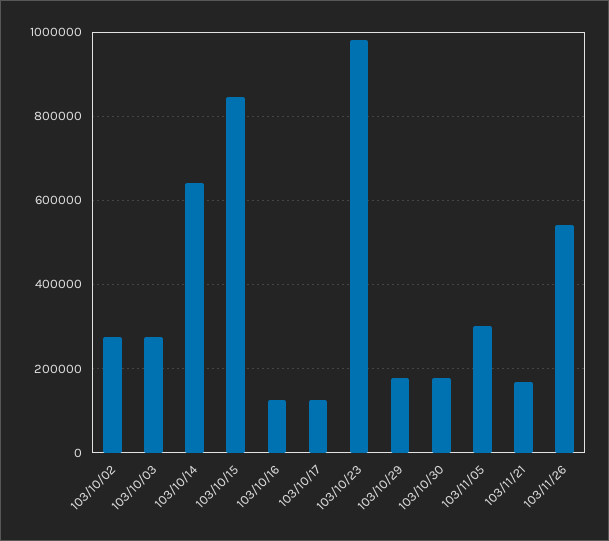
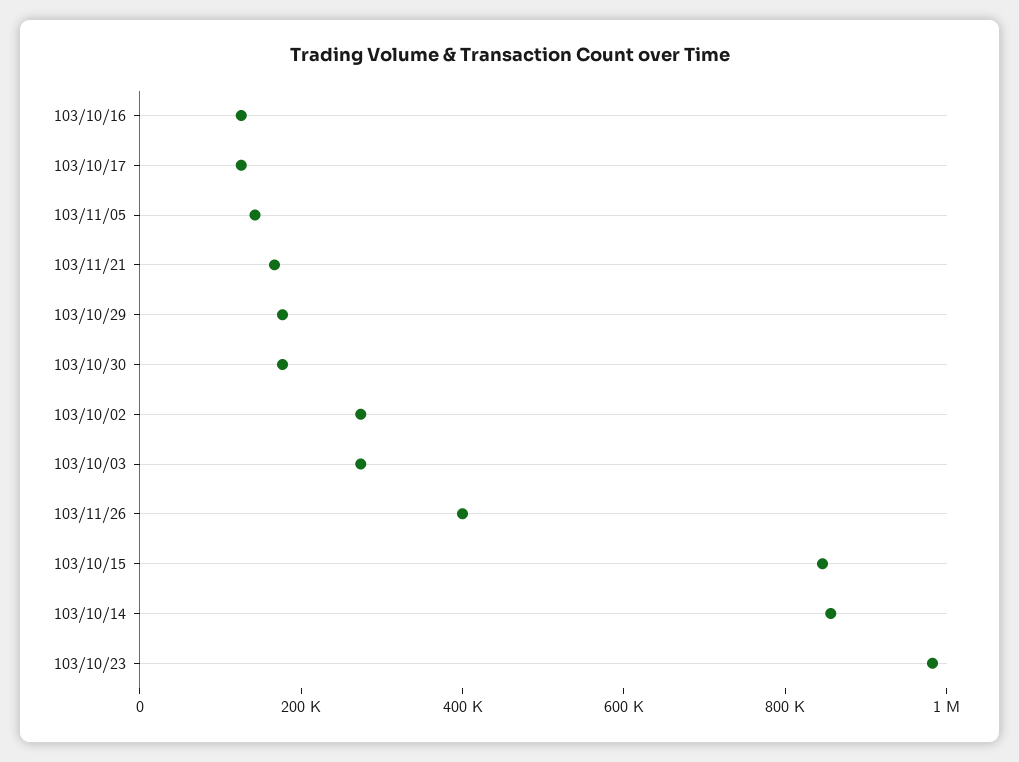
  {
    "103/10/02": 280000,
    "103/10/03": 280000,
-   "103/10/14": 640000,
+   "103/10/14": 850000,
    "103/10/15": 840000,
    "103/10/16": 120000,
    "103/10/17": 120000,
    "103/10/23": 980000,
    "103/10/29": 180000,
    "103/10/30": 180000,
-   "103/11/05": 300000,
+   "103/11/05": 150000,
    "103/11/21": 160000,
-   "103/11/26": 540000
+   "103/11/26": 400000
  }

